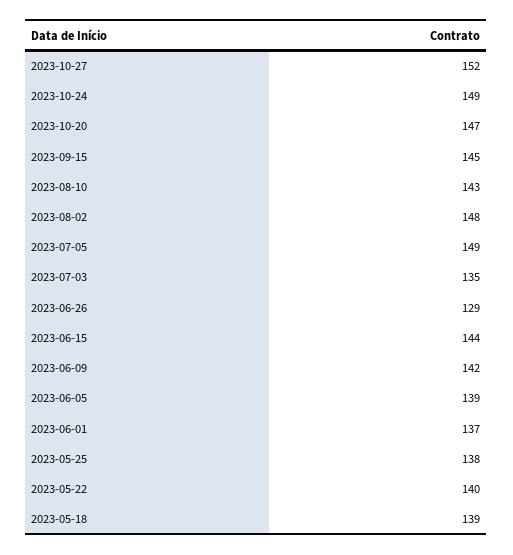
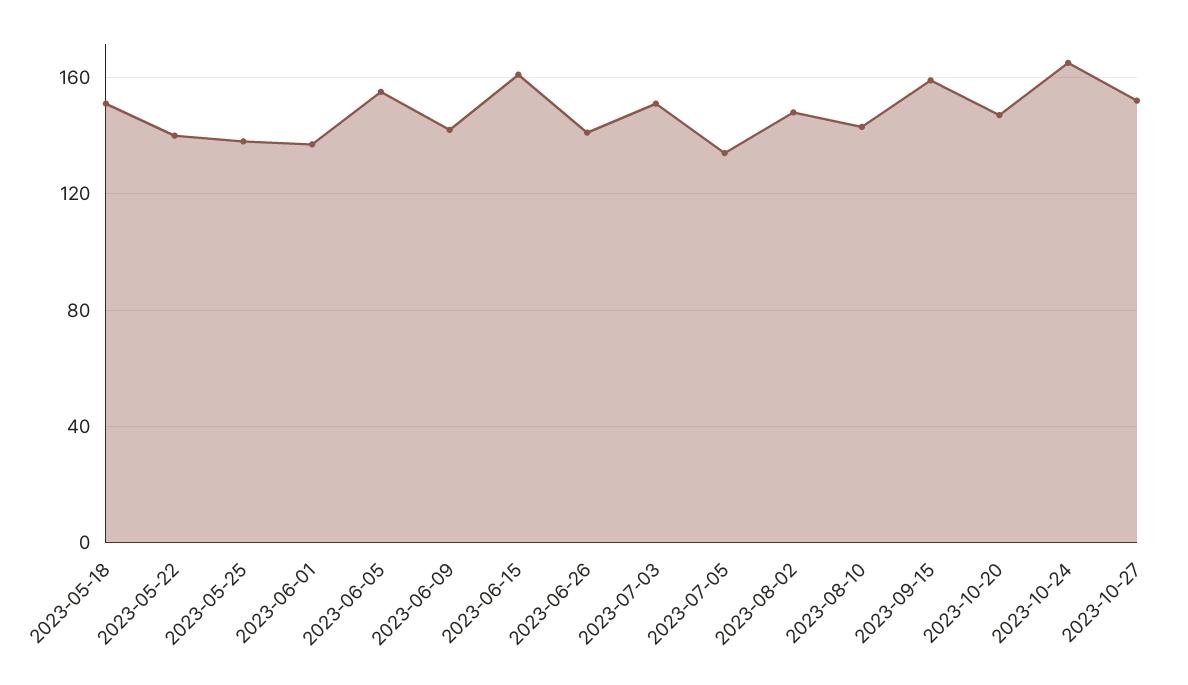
  {
    "2023-10-27": 152,
-   "2023-10-24": 149,
+   "2023-10-24": 165,
    "2023-10-20": 147,
-   "2023-09-15": 145,
+   "2023-09-15": 160,
    "2023-08-10": 143,
    "2023-08-02": 148,
-   "2023-07-05": 149,
+   "2023-07-05": 135,
-   "2023-07-03": 135,
+   "2023-07-03": 150,
-   "2023-06-26": 129,
+   "2023-06-26": 140,
-   "2023-06-15": 144,
+   "2023-06-15": 160,
    "2023-06-09": 142,
-   "2023-06-05": 139,
+   "2023-06-05": 155,
    "2023-06-01": 137,
    "2023-05-25": 138,
    "2023-05-22": 140,
-   "2023-05-18": 139
+   "2023-05-18": 150
  }

